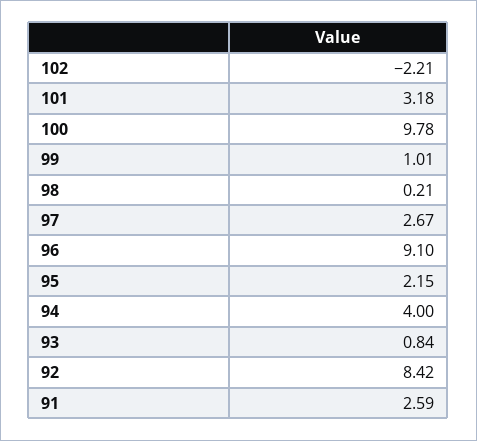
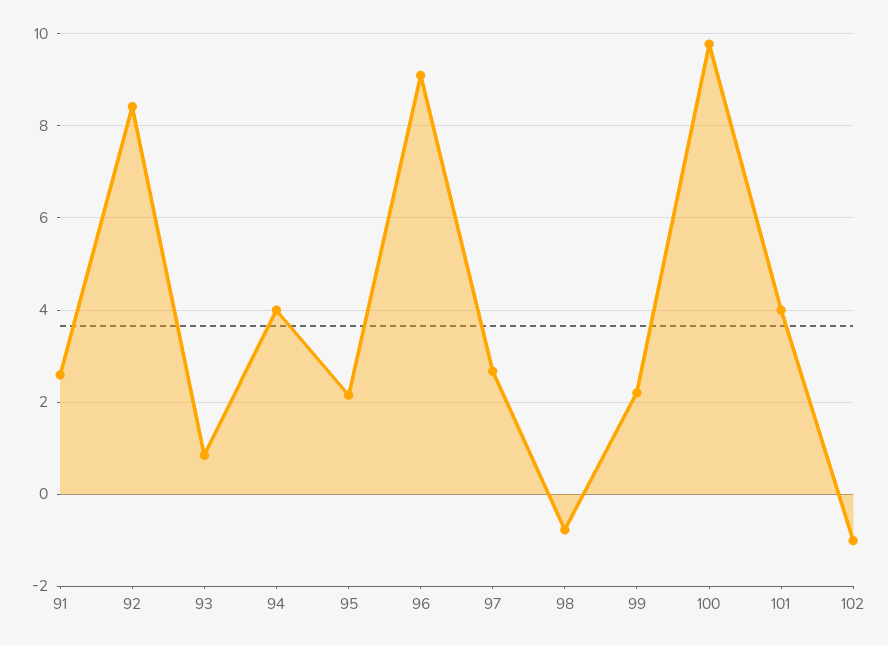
  {
-   "102": -2.21,
+   "102": -1,
-   "101": 3.18,
+   "101": 4,
    "100": 9.78,
-   "99": 1.01,
+   "99": 2.2,
-   "98": 0.21,
+   "98": -0.8,
    "97": 2.67,
    "96": 9.1,
    "95": 2.15,
    "94": 4,
    "93": 0.84,
    "92": 8.42,
    "91": 2.59
  }

